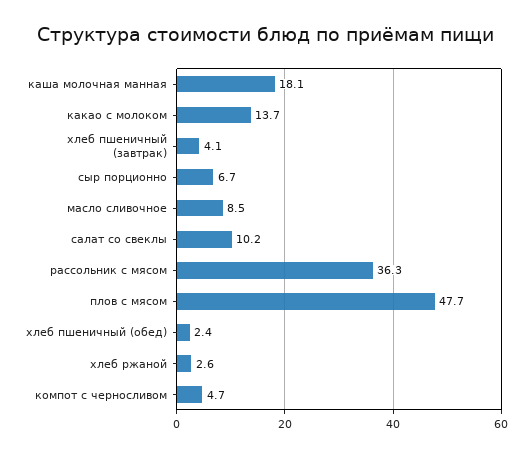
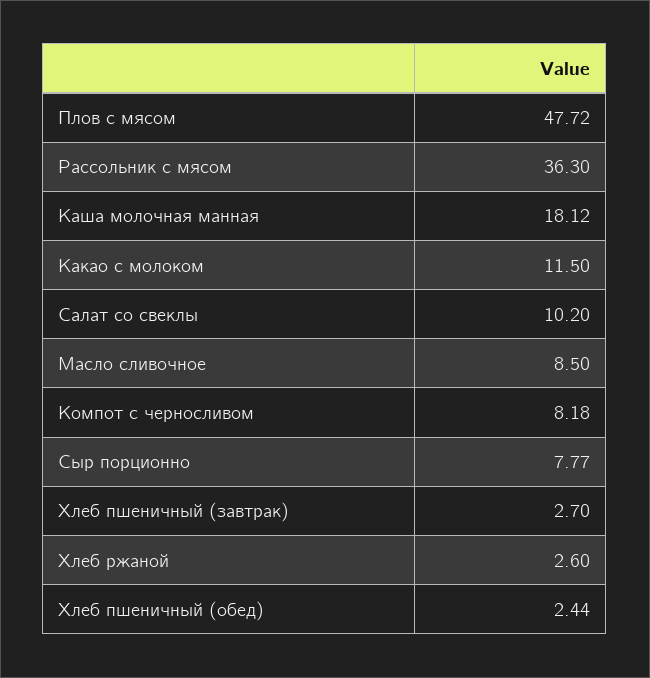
  {
    "каша молочная манная": 18.12,
-   "какао с молоком": 13.7,
+   "какао с молоком": 11.5,
-   "хлеб пшеничный (завтрак)": 4.1,
+   "хлеб пшеничный (завтрак)": 2.7,
-   "сыр порционно": 6.7,
+   "сыр порционно": 7.77,
    "масло сливочное": 8.5,
    "салат со свеклы": 10.2,
    "рассольник с мясом": 36.3,
    "плов с мясом": 47.72,
    "хлеб пшеничный (обед)": 2.44,
    "хлеб ржаной": 2.6,
-   "компот с черносливом": 4.7
+   "компот с черносливом": 8.18
  }

